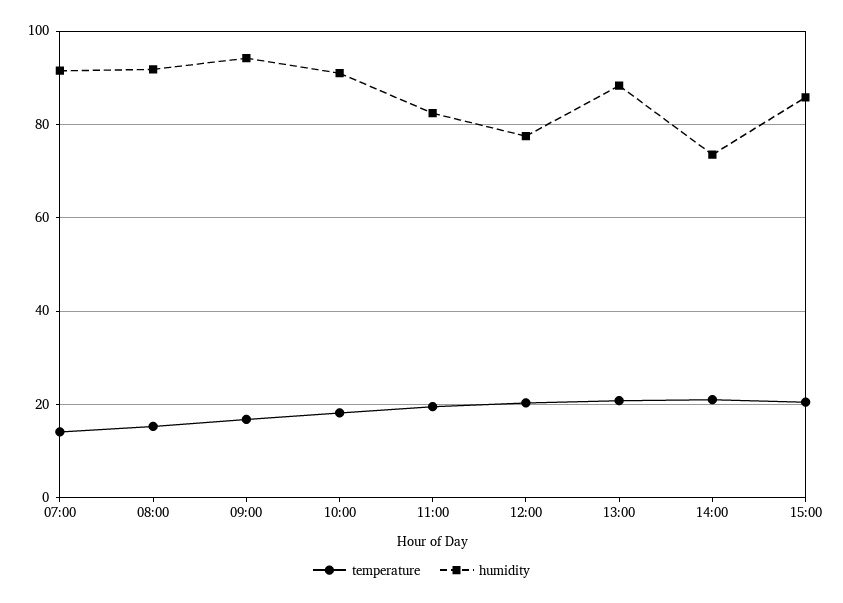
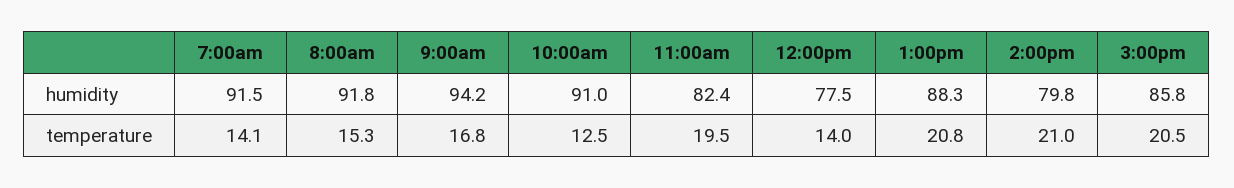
  {
    "temperature": {
      "07:00": 14.1,
      "08:00": 15.3,
      "09:00": 16.8,
-     "10:00": 18,
+     "10:00": 12.5,
      "11:00": 19.5,
-     "12:00": 20,
+     "12:00": 14,
      "13:00": 20.8,
      "14:00": 21,
      "15:00": 20.5
    },
    "humidity": {
      "07:00": 91.5,
      "08:00": 91.8,
      "09:00": 94.2,
      "10:00": 91,
      "11:00": 82.4,
      "12:00": 77.5,
      "13:00": 88.3,
-     "14:00": 74,
+     "14:00": 79.8,
      "15:00": 85.8
    }
  }

